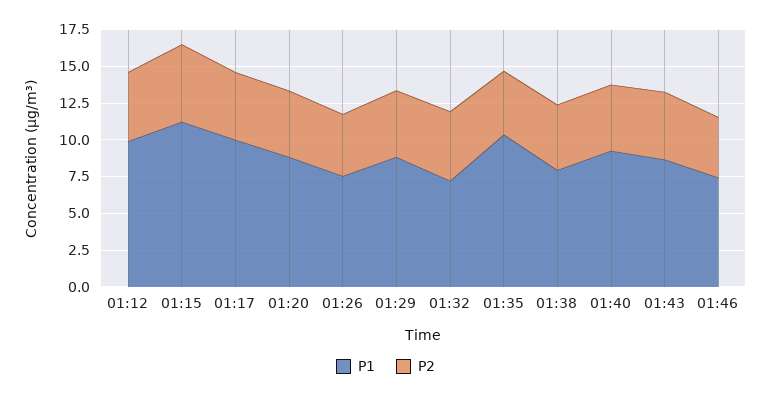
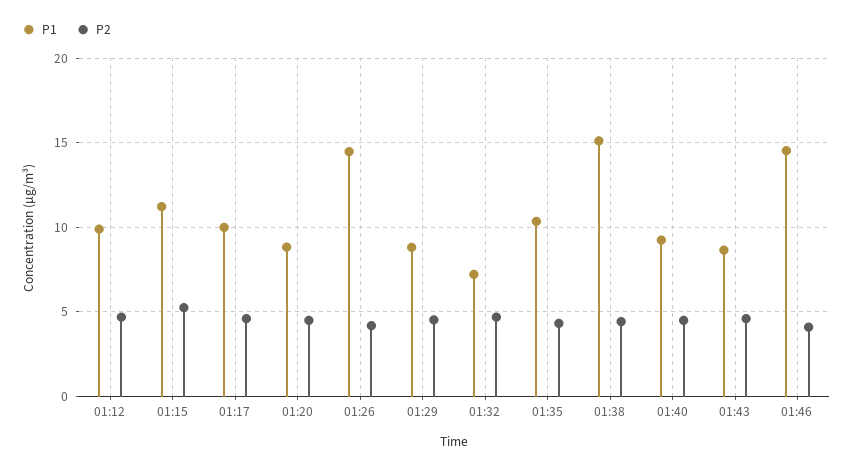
  {
    "P1": {
      "01:12": 10,
      "01:15": 11,
      "01:17": 10,
      "01:20": 9,
-     "01:26": 7.5,
+     "01:26": 14.5,
      "01:29": 9,
      "01:32": 7,
      "01:35": 10.5,
-     "01:38": 7.5,
+     "01:38": 15,
      "01:40": 9.5,
      "01:43": 8.5,
-     "01:46": 7.5
+     "01:46": 14.5
    },
    "P2": {
      "01:12": 4.5,
      "01:15": 5.5,
      "01:17": 4.5,
      "01:20": 4.5,
      "01:26": 4,
      "01:29": 4.5,
      "01:32": 4.5,
      "01:35": 4.5,
      "01:38": 4.5,
      "01:40": 4.5,
      "01:43": 4.5,
      "01:46": 4
    }
  }

